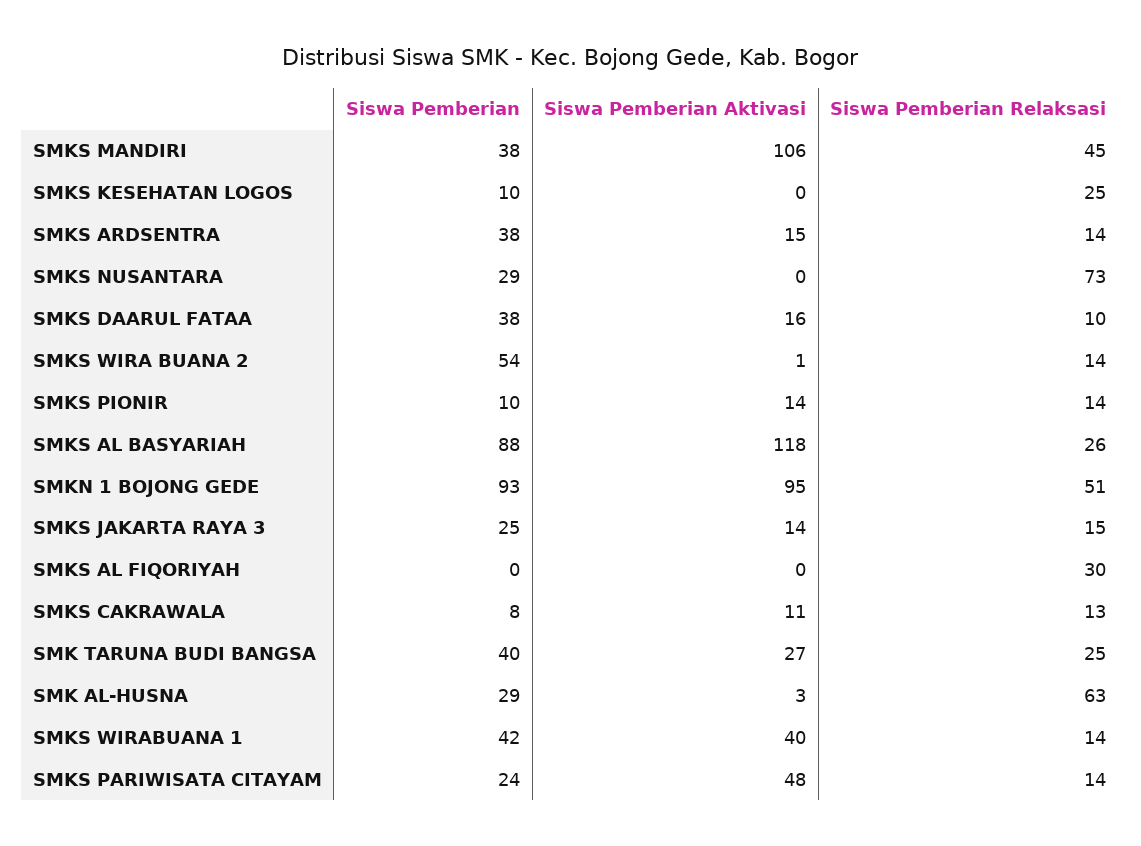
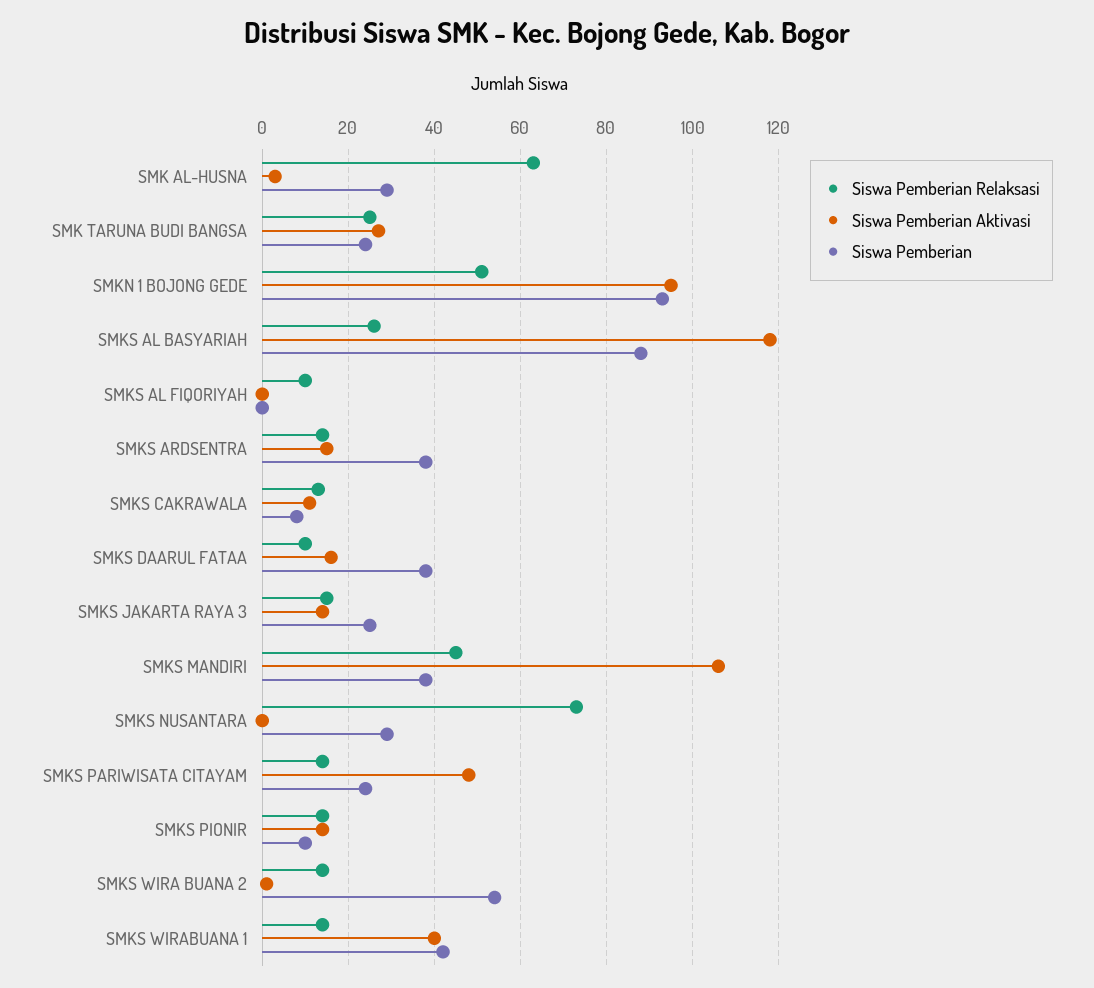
  {
    "Siswa Pemberian": {
      "SMKS MANDIRI": 38,
-     "SMKS KESEHATAN LOGOS": 10,
      "SMKS ARDSENTRA": 38,
      "SMKS NUSANTARA": 29,
      "SMKS DAARUL FATAA": 38,
      "SMKS WIRA BUANA 2": 54,
      "SMKS PIONIR": 10,
      "SMKS AL BASYARIAH": 88,
      "SMKN 1 BOJONG GEDE": 93,
      "SMKS JAKARTA RAYA 3": 25,
      "SMKS AL FIQORIYAH": 0,
      "SMKS CAKRAWALA": 8,
-     "SMK TARUNA BUDI BANGSA": 40,
+     "SMK TARUNA BUDI BANGSA": 25,
      "SMK AL-HUSNA": 29,
      "SMKS WIRABUANA 1": 42,
      "SMKS PARIWISATA CITAYAM": 24
    },
    "Siswa Pemberian Aktivasi": {
      "SMKS MANDIRI": 106,
-     "SMKS KESEHATAN LOGOS": 0,
      "SMKS ARDSENTRA": 15,
      "SMKS NUSANTARA": 0,
      "SMKS DAARUL FATAA": 16,
      "SMKS WIRA BUANA 2": 1,
      "SMKS PIONIR": 14,
      "SMKS AL BASYARIAH": 118,
      "SMKN 1 BOJONG GEDE": 95,
      "SMKS JAKARTA RAYA 3": 14,
      "SMKS AL FIQORIYAH": 0,
      "SMKS CAKRAWALA": 11,
      "SMK TARUNA BUDI BANGSA": 27,
      "SMK AL-HUSNA": 3,
      "SMKS WIRABUANA 1": 40,
      "SMKS PARIWISATA CITAYAM": 48
    },
    "Siswa Pemberian Relaksasi": {
      "SMKS MANDIRI": 45,
-     "SMKS KESEHATAN LOGOS": 25,
      "SMKS ARDSENTRA": 14,
      "SMKS NUSANTARA": 73,
      "SMKS DAARUL FATAA": 10,
      "SMKS WIRA BUANA 2": 14,
      "SMKS PIONIR": 14,
      "SMKS AL BASYARIAH": 26,
      "SMKN 1 BOJONG GEDE": 51,
      "SMKS JAKARTA RAYA 3": 15,
-     "SMKS AL FIQORIYAH": 30,
+     "SMKS AL FIQORIYAH": 10,
      "SMKS CAKRAWALA": 13,
      "SMK TARUNA BUDI BANGSA": 25,
      "SMK AL-HUSNA": 63,
      "SMKS WIRABUANA 1": 14,
      "SMKS PARIWISATA CITAYAM": 14
    }
  }

